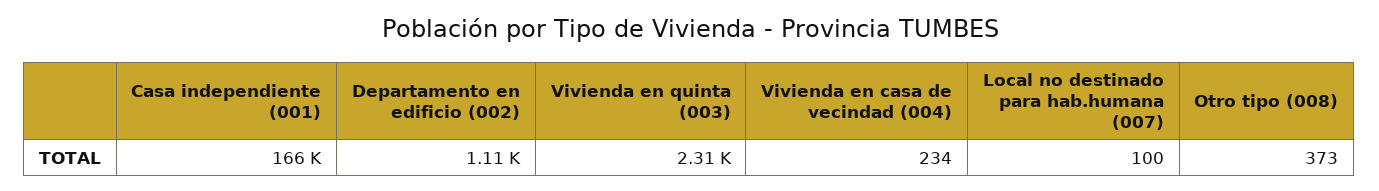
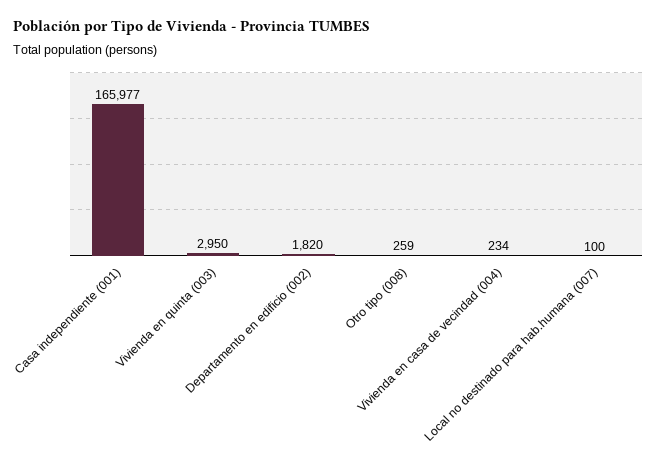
  {
    "Casa independiente (001)": 165977,
-   "Departamento en edificio (002)": 1110,
+   "Departamento en edificio (002)": 1820,
-   "Vivienda en quinta (003)": 2310,
+   "Vivienda en quinta (003)": 2950,
    "Vivienda en casa de vecindad (004)": 234,
    "Local no destinado para hab.humana (007)": 100,
-   "Otro tipo (008)": 373
+   "Otro tipo (008)": 259
  }

